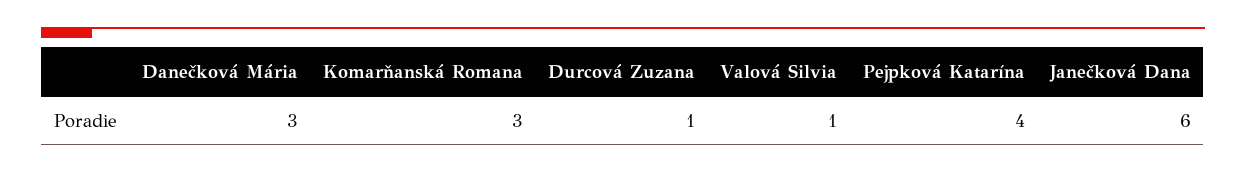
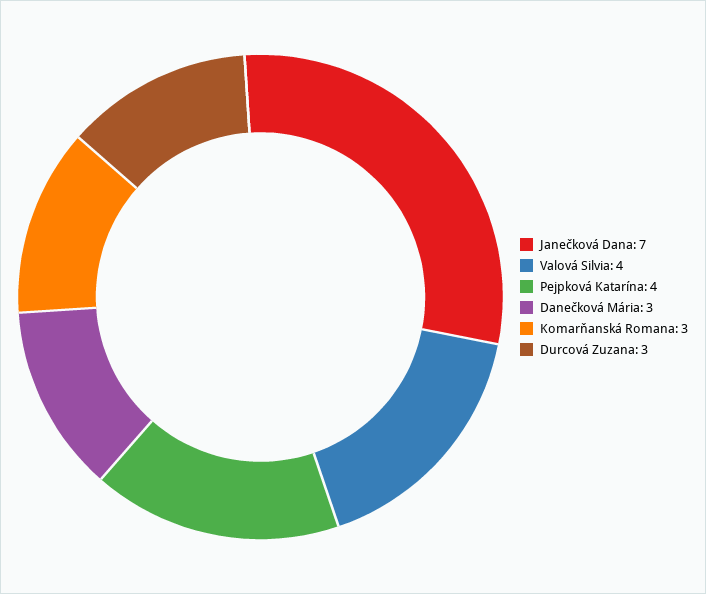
  {
    "Danečková Mária": 3,
    "Komarňanská Romana": 3,
-   "Durcová Zuzana": 1,
+   "Durcová Zuzana": 3,
-   "Valová Silvia": 1,
+   "Valová Silvia": 4,
    "Pejpková Katarína": 4,
-   "Janečková Dana": 6
+   "Janečková Dana": 7
  }

